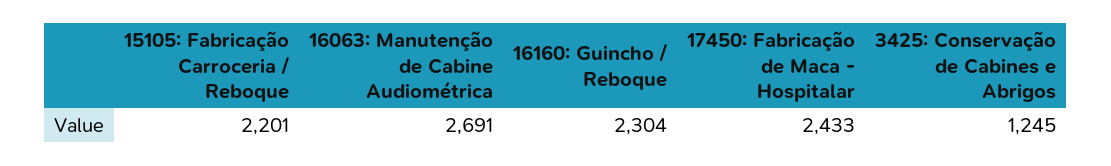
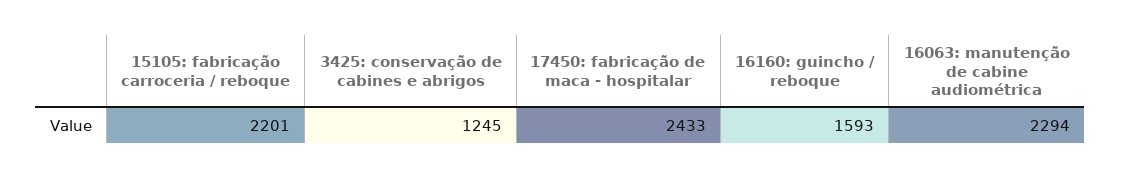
  {
    "15105: Fabricação Carroceria / Reboque": 2201,
-   "16063: Manutenção de Cabine Audiométrica": 2691,
+   "16063: Manutenção de Cabine Audiométrica": 2294,
-   "16160: Guincho / Reboque": 2304,
+   "16160: Guincho / Reboque": 1593,
    "17450: Fabricação de Maca - Hospitalar": 2433,
    "3425: Conservação de Cabines e Abrigos": 1245
  }

